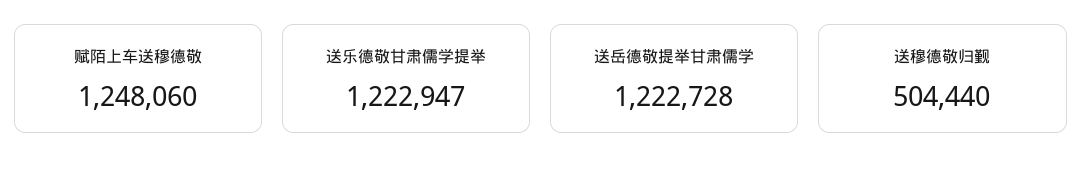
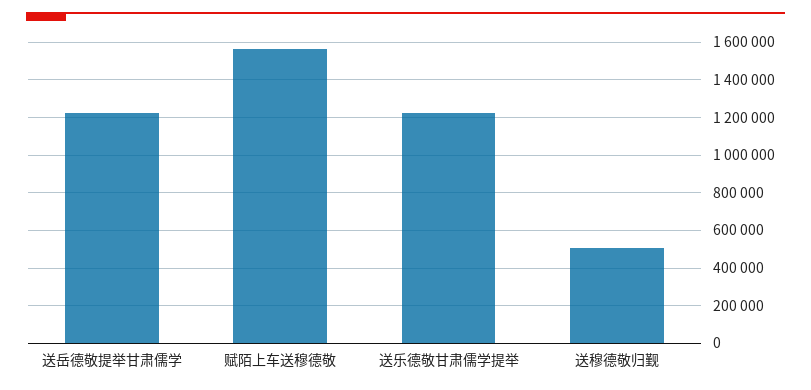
  {
-   "赋陌上车送穆德敬": 1248060,
+   "赋陌上车送穆德敬": 1550000,
    "送乐德敬甘肃儒学提举": 1222947,
    "送岳德敬提举甘肃儒学": 1222728,
    "送穆德敬归觐": 504440
  }

